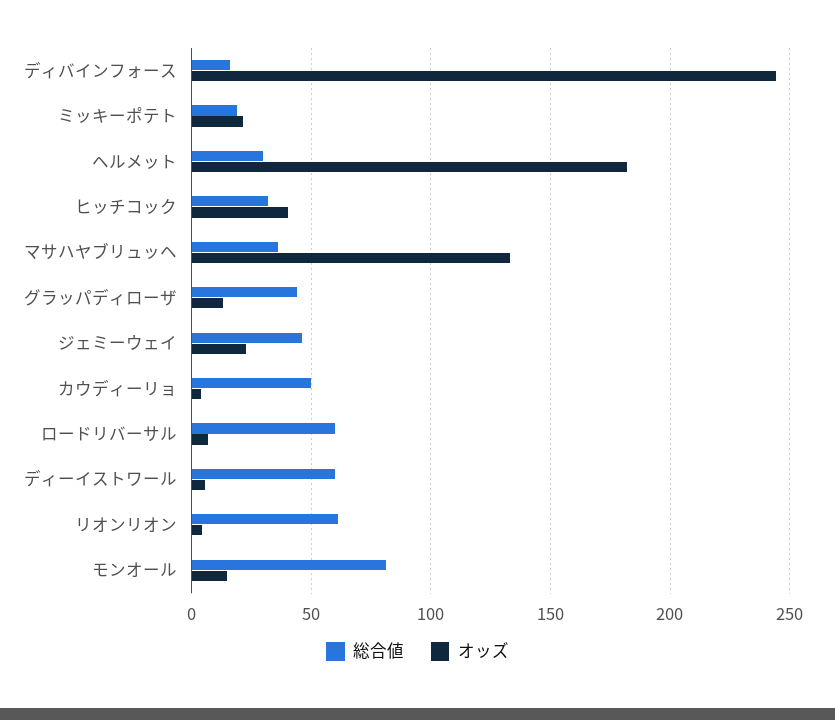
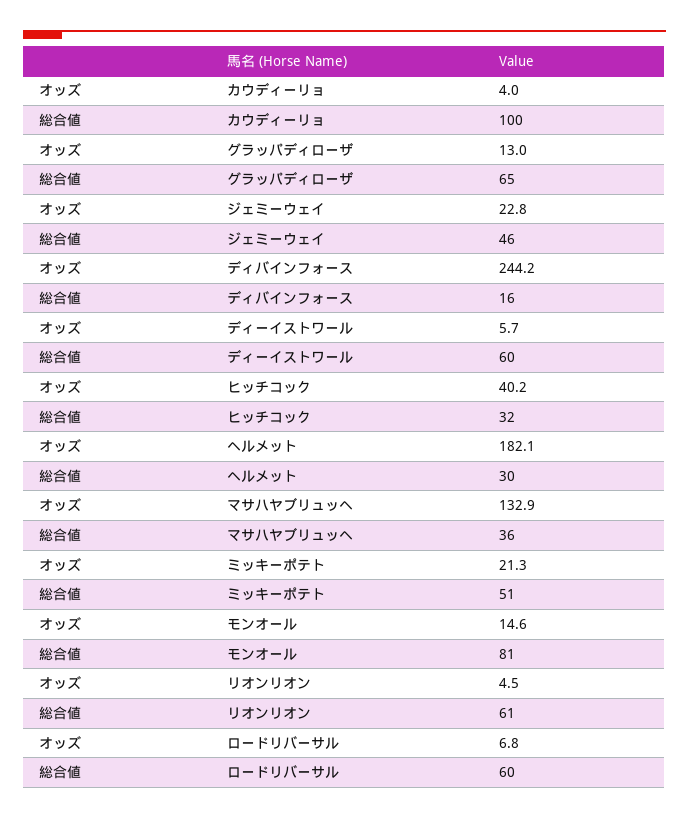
  {
    "総合値": {
      "ディバインフォース": 16,
-     "ミッキーポテト": 20,
+     "ミッキーポテト": 51,
      "ヘルメット": 30,
      "ヒッチコック": 32,
      "マサハヤブリュッヘ": 36,
-     "グラッパディローザ": 45,
+     "グラッパディローザ": 65,
      "ジェミーウェイ": 46,
-     "カウディーリョ": 50,
+     "カウディーリョ": 100,
      "ロードリバーサル": 60,
      "ディーイストワール": 60,
      "リオンリオン": 61,
      "モンオール": 81
    },
    "オッズ": {
      "ディバインフォース": 244.2,
      "ミッキーポテト": 21.3,
      "ヘルメット": 182.1,
      "ヒッチコック": 40.2,
      "マサハヤブリュッヘ": 132.9,
      "グラッパディローザ": 13,
      "ジェミーウェイ": 22.8,
      "カウディーリョ": 4,
      "ロードリバーサル": 6.8,
      "ディーイストワール": 5.7,
      "リオンリオン": 4.5,
      "モンオール": 14.6
    }
  }

